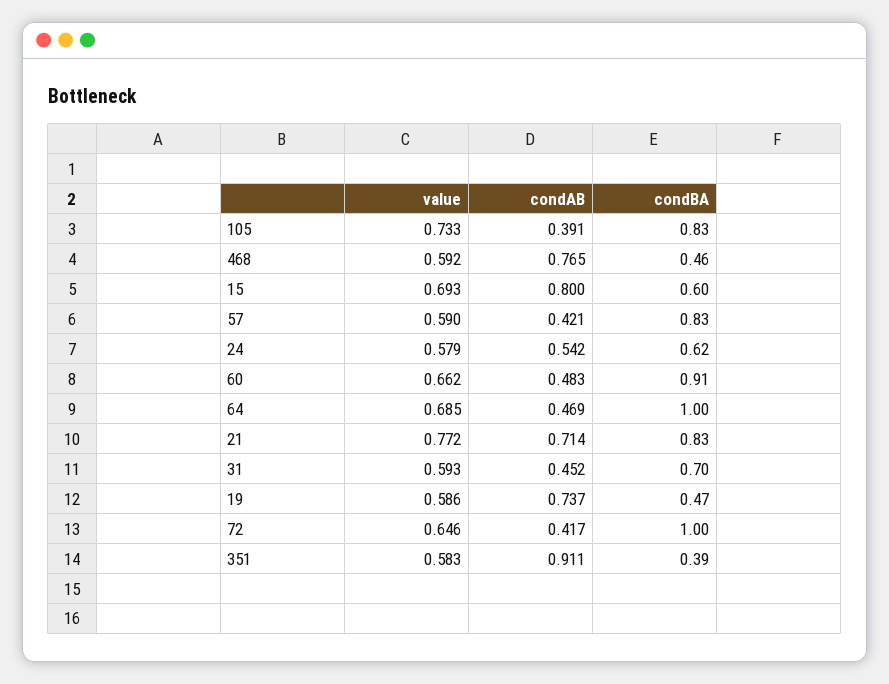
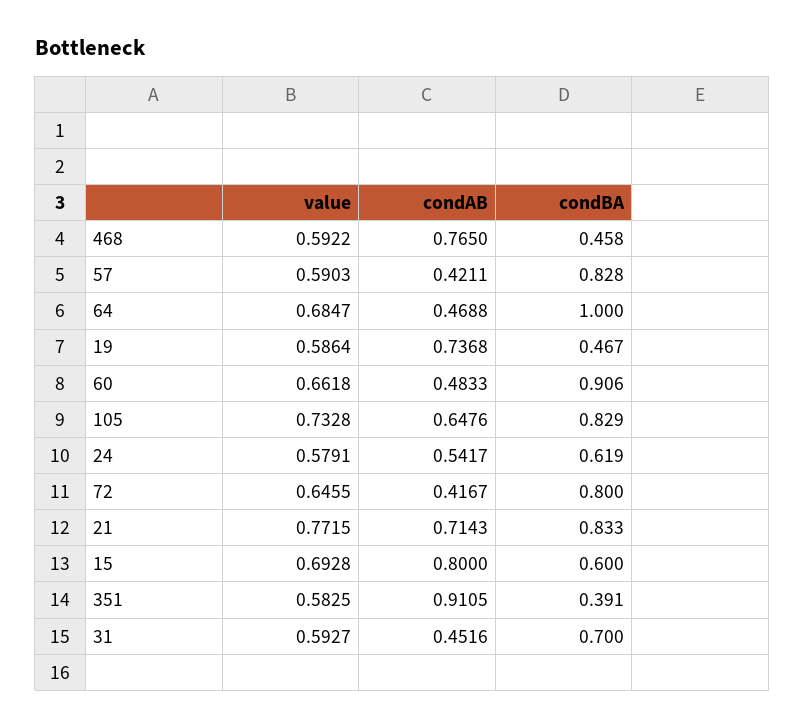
  {
    "value": {
      "105": 0.7328,
      "468": 0.5922,
      "15": 0.6928,
      "57": 0.5903,
      "24": 0.5791,
      "60": 0.6618,
      "64": 0.6847,
      "21": 0.7715,
      "31": 0.5927,
      "19": 0.5864,
      "72": 0.6455,
      "351": 0.5825
    },
    "condAB": {
-     "105": 0.391,
+     "105": 0.6476,
      "468": 0.765,
      "15": 0.8,
      "57": 0.4211,
      "24": 0.5417,
      "60": 0.4833,
      "64": 0.4688,
      "21": 0.7143,
      "31": 0.4516,
      "19": 0.7368,
      "72": 0.4167,
      "351": 0.9105
    },
    "condBA": {
      "105": 0.829,
      "468": 0.458,
      "15": 0.6,
      "57": 0.828,
      "24": 0.619,
      "60": 0.906,
      "64": 1,
      "21": 0.833,
      "31": 0.7,
      "19": 0.467,
-     "72": 1,
+     "72": 0.8,
      "351": 0.391
    }
  }

